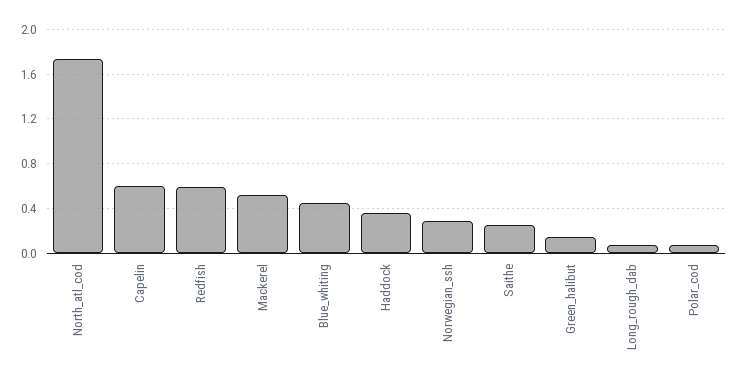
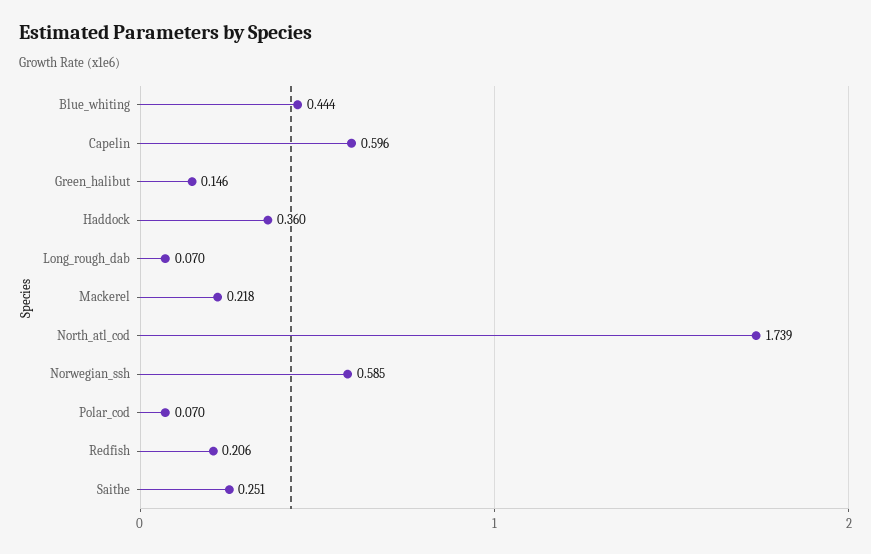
  {
    "North_atl_cod": 1.739,
    "Capelin": 0.596,
-   "Redfish": 0.6,
+   "Redfish": 0.206,
-   "Mackerel": 0.5,
+   "Mackerel": 0.218,
    "Blue_whiting": 0.444,
    "Haddock": 0.36,
-   "Norwegian_ssh": 0.3,
+   "Norwegian_ssh": 0.585,
    "Saithe": 0.251,
    "Green_halibut": 0.146,
    "Long_rough_dab": 0.07,
    "Polar_cod": 0.07
  }

